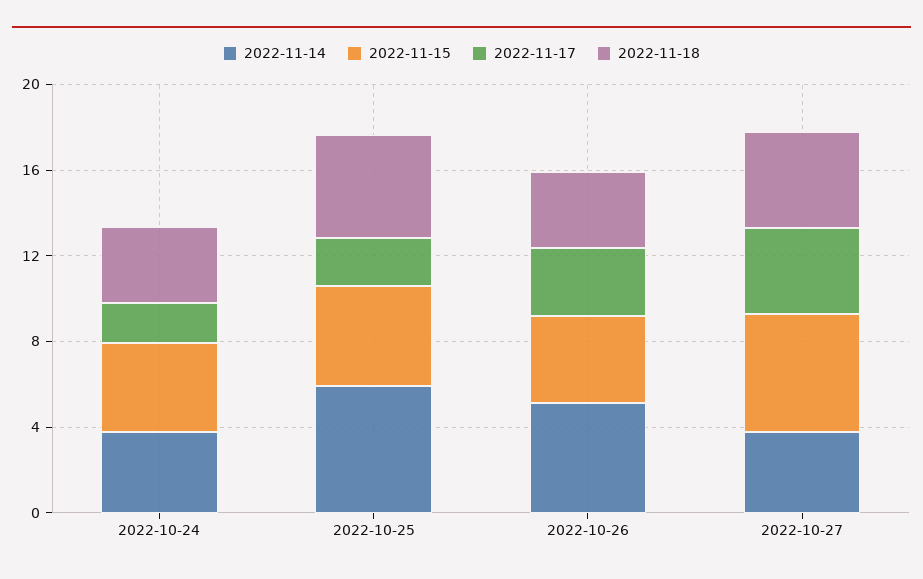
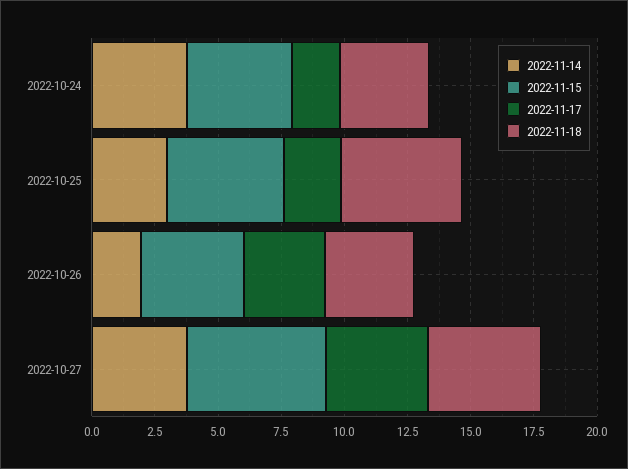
  {
    "2022-11-14": {
      "2022-10-24": 4,
-     "2022-10-25": 6,
+     "2022-10-25": 3,
-     "2022-10-26": 5,
+     "2022-10-26": 2,
      "2022-10-27": 4
    },
    "2022-11-15": {
      "2022-10-24": 4,
      "2022-10-25": 4.5,
      "2022-10-26": 4,
      "2022-10-27": 5.5
    },
    "2022-11-17": {
      "2022-10-24": 2,
      "2022-10-25": 2.5,
      "2022-10-26": 3,
      "2022-10-27": 4
    },
    "2022-11-18": {
      "2022-10-24": 3.5,
      "2022-10-25": 5,
      "2022-10-26": 3.5,
      "2022-10-27": 4.5
    }
  }

